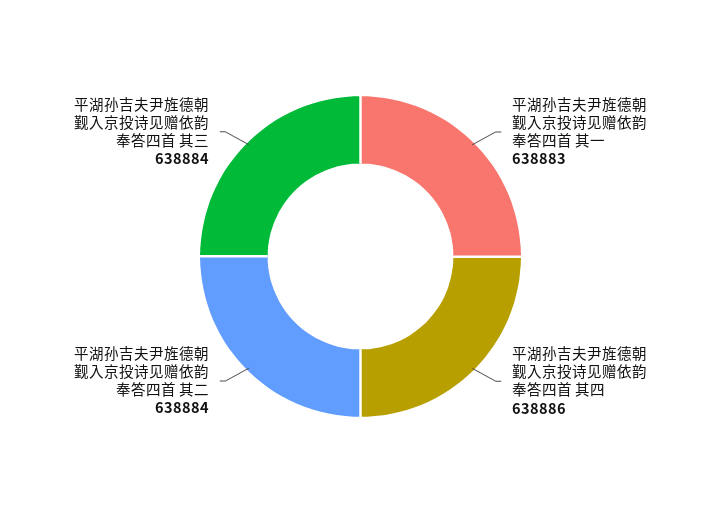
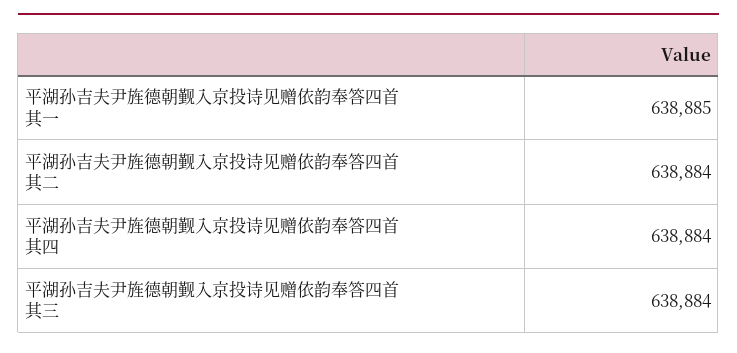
  {
-   "平湖孙吉夫尹旌德朝觐入京投诗见赠依韵奉答四首 其一": 638883,
+   "平湖孙吉夫尹旌德朝觐入京投诗见赠依韵奉答四首 其一": 638885,
-   "平湖孙吉夫尹旌德朝觐入京投诗见赠依韵奉答四首 其四": 638886,
+   "平湖孙吉夫尹旌德朝觐入京投诗见赠依韵奉答四首 其四": 638884,
    "平湖孙吉夫尹旌德朝觐入京投诗见赠依韵奉答四首 其二": 638884,
    "平湖孙吉夫尹旌德朝觐入京投诗见赠依韵奉答四首 其三": 638884
  }

